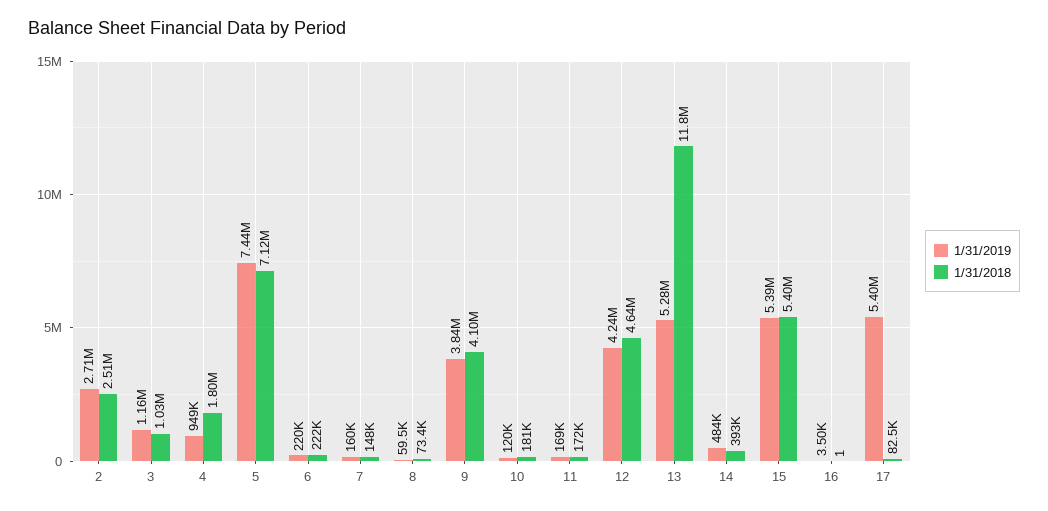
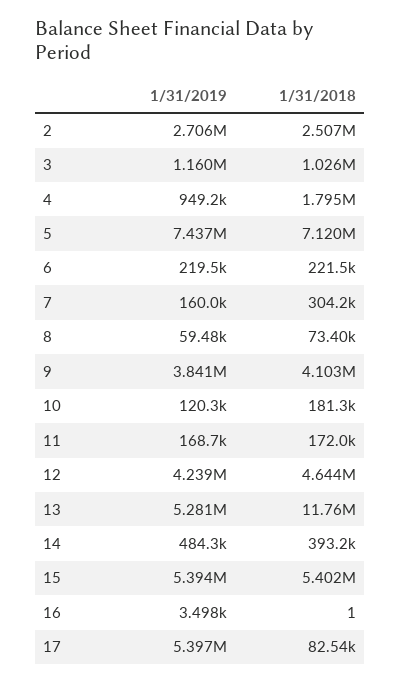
  {
    "1/31/2019": {
      "2": 2706000,
      "3": 1160000,
      "4": 949200,
      "5": 7437000,
      "6": 219500,
      "7": 160000,
      "8": 59480,
      "9": 3841000,
      "10": 120300,
      "11": 168700,
      "12": 4239000,
      "13": 5281000,
      "14": 484300,
      "15": 5394000,
      "16": 3498,
      "17": 5397000
    },
    "1/31/2018": {
      "2": 2507000,
      "3": 1026000,
      "4": 1795000,
      "5": 7120000,
      "6": 221500,
-     "7": 148000,
+     "7": 304200,
      "8": 73400,
      "9": 4103000,
      "10": 181300,
      "11": 172000,
      "12": 4644000,
      "13": 11760000,
      "14": 393200,
      "15": 5402000,
      "16": 1,
      "17": 82540
    }
  }

